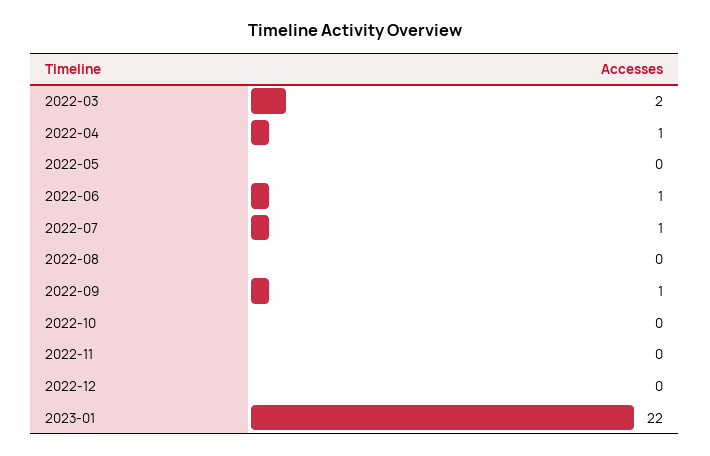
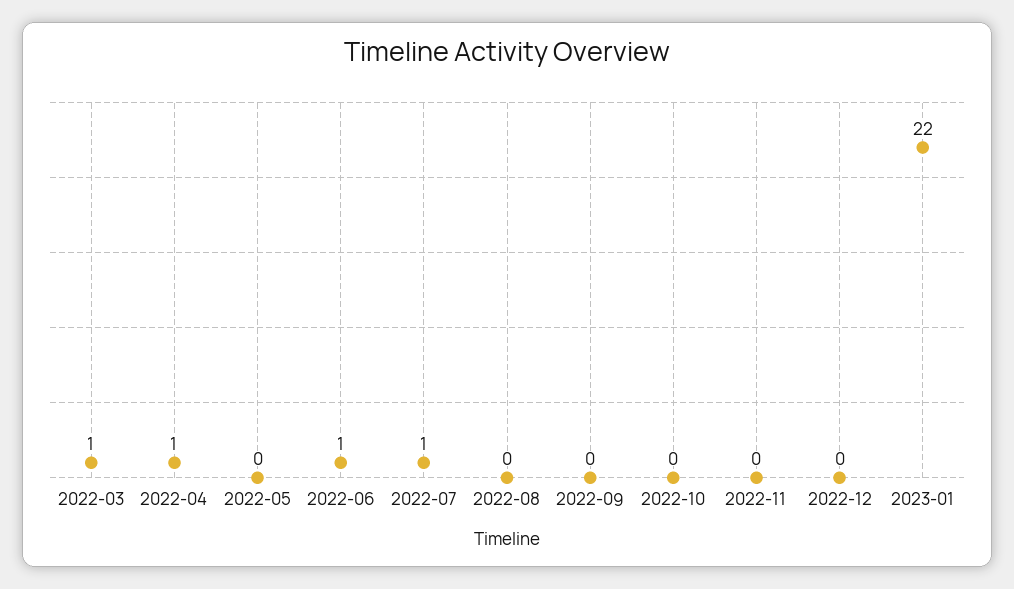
  {
-   "2022-03": 2,
+   "2022-03": 1,
    "2022-04": 1,
    "2022-05": 0,
    "2022-06": 1,
    "2022-07": 1,
    "2022-08": 0,
-   "2022-09": 1,
+   "2022-09": 0,
    "2022-10": 0,
    "2022-11": 0,
    "2022-12": 0,
    "2023-01": 22
  }

